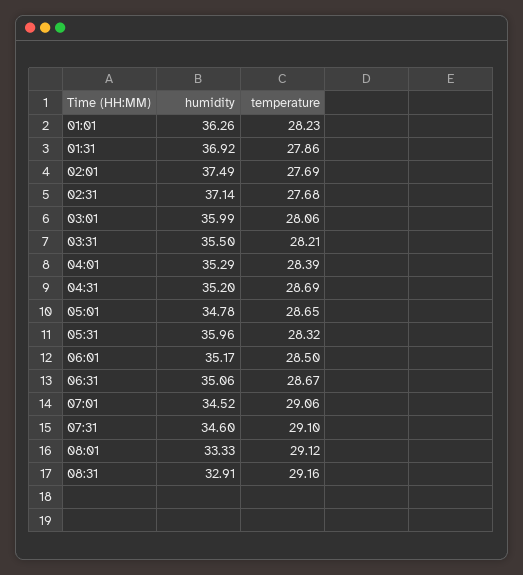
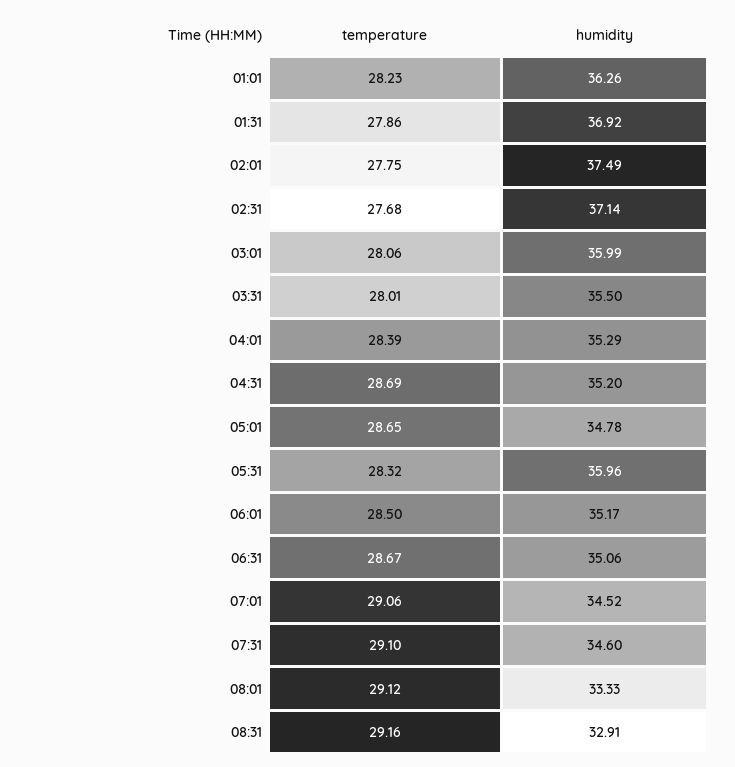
  {
    "humidity": {
      "01:01": 36.26,
      "01:31": 36.92,
      "02:01": 37.49,
      "02:31": 37.14,
      "03:01": 35.99,
      "03:31": 35.5,
      "04:01": 35.29,
      "04:31": 35.2,
      "05:01": 34.78,
      "05:31": 35.96,
      "06:01": 35.17,
      "06:31": 35.06,
      "07:01": 34.52,
      "07:31": 34.6,
      "08:01": 33.33,
      "08:31": 32.91
    },
    "temperature": {
      "01:01": 28.23,
      "01:31": 27.86,
-     "02:01": 27.69,
+     "02:01": 27.75,
      "02:31": 27.68,
      "03:01": 28.06,
-     "03:31": 28.21,
+     "03:31": 28.01,
      "04:01": 28.39,
      "04:31": 28.69,
      "05:01": 28.65,
      "05:31": 28.32,
      "06:01": 28.5,
      "06:31": 28.67,
      "07:01": 29.06,
      "07:31": 29.1,
      "08:01": 29.12,
      "08:31": 29.16
    }
  }

